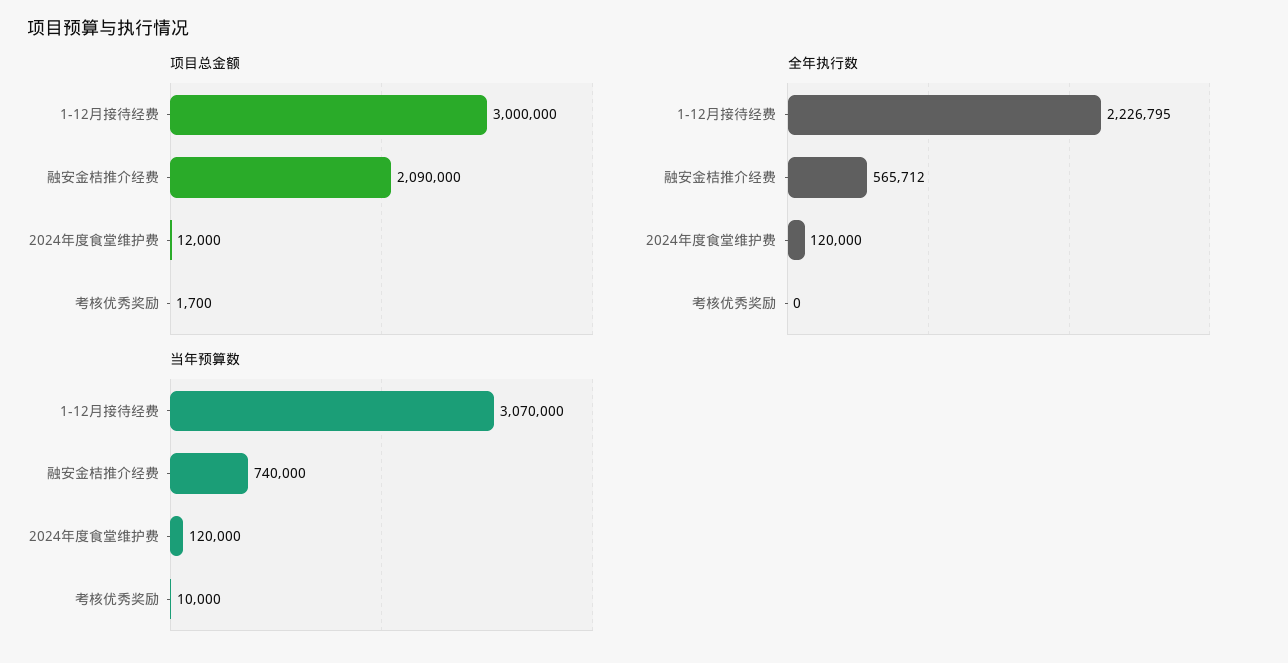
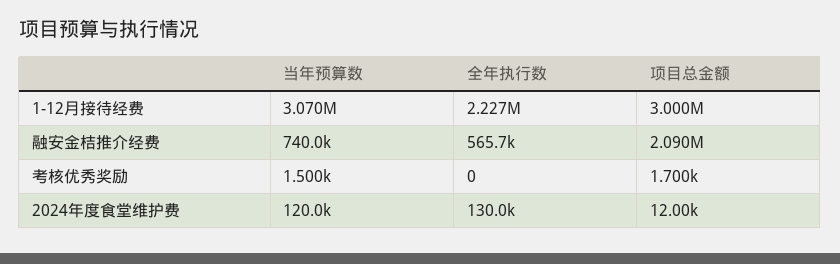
  {
    "项目总金额": {
      "1-12月接待经费": 3000000,
      "融安金桔推介经费": 2090000,
      "2024年度食堂维护费": 12000,
      "考核优秀奖励": 1700
    },
    "全年执行数": {
      "1-12月接待经费": 2226795,
      "融安金桔推介经费": 565712,
-     "2024年度食堂维护费": 120000,
+     "2024年度食堂维护费": 130000,
      "考核优秀奖励": 0
    },
    "当年预算数": {
      "1-12月接待经费": 3070000,
      "融安金桔推介经费": 740000,
      "2024年度食堂维护费": 120000,
-     "考核优秀奖励": 10000
+     "考核优秀奖励": 1500
    }
  }

